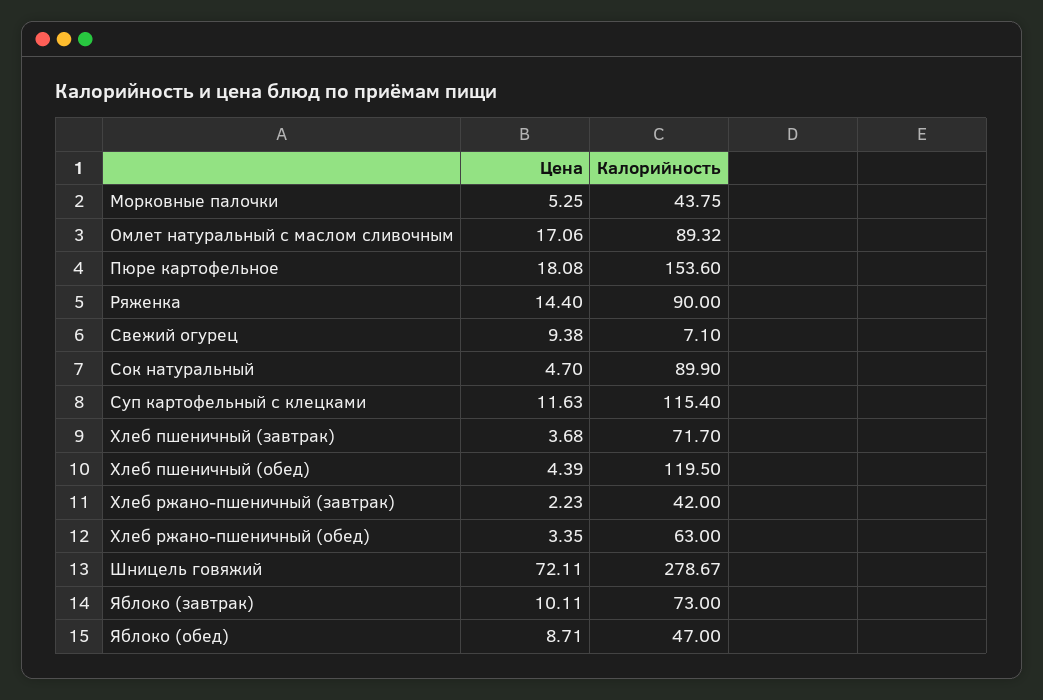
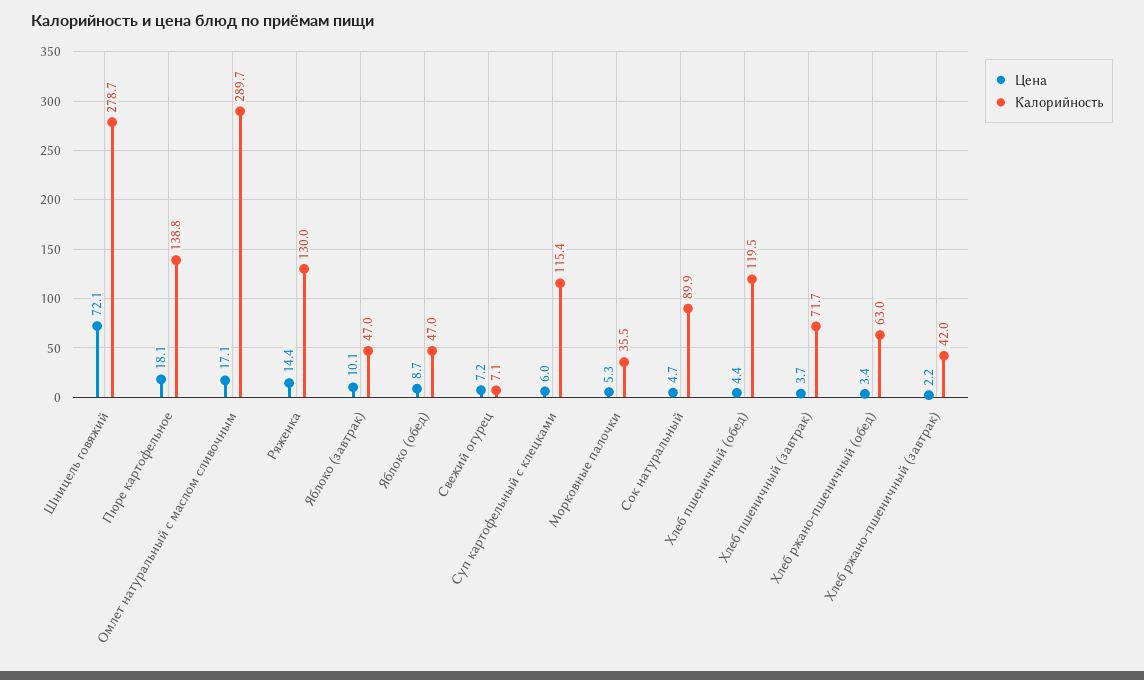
  {
    "Цена": {
      "Морковные палочки": 5.25,
      "Омлет натуральный с маслом сливочным": 17.06,
      "Пюре картофельное": 18.08,
      "Ряженка": 14.4,
-     "Свежий огурец": 9.38,
+     "Свежий огурец": 7.2,
      "Сок натуральный": 4.7,
-     "Суп картофельный с клецками": 11.63,
+     "Суп картофельный с клецками": 6,
      "Хлеб пшеничный (завтрак)": 3.68,
      "Хлеб пшеничный (обед)": 4.39,
      "Хлеб ржано-пшеничный (завтрак)": 2.23,
      "Хлеб ржано-пшеничный (обед)": 3.35,
      "Шницель говяжий": 72.11,
      "Яблоко (завтрак)": 10.11,
      "Яблоко (обед)": 8.71
    },
    "Калорийность": {
-     "Морковные палочки": 43.75,
+     "Морковные палочки": 35.5,
-     "Омлет натуральный с маслом сливочным": 89.32,
+     "Омлет натуральный с маслом сливочным": 289.7,
-     "Пюре картофельное": 153.6,
+     "Пюре картофельное": 138.8,
-     "Ряженка": 90,
+     "Ряженка": 130,
      "Свежий огурец": 7.1,
      "Сок натуральный": 89.9,
      "Суп картофельный с клецками": 115.4,
      "Хлеб пшеничный (завтрак)": 71.7,
      "Хлеб пшеничный (обед)": 119.5,
      "Хлеб ржано-пшеничный (завтрак)": 42,
      "Хлеб ржано-пшеничный (обед)": 63,
      "Шницель говяжий": 278.67,
-     "Яблоко (завтрак)": 73,
+     "Яблоко (завтрак)": 47,
      "Яблоко (обед)": 47
    }
  }

